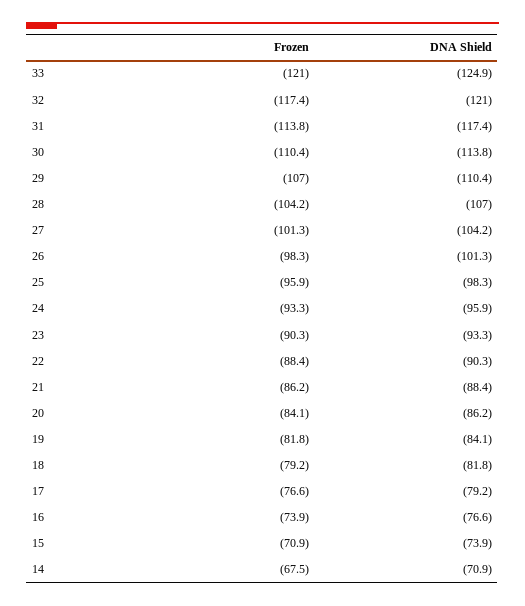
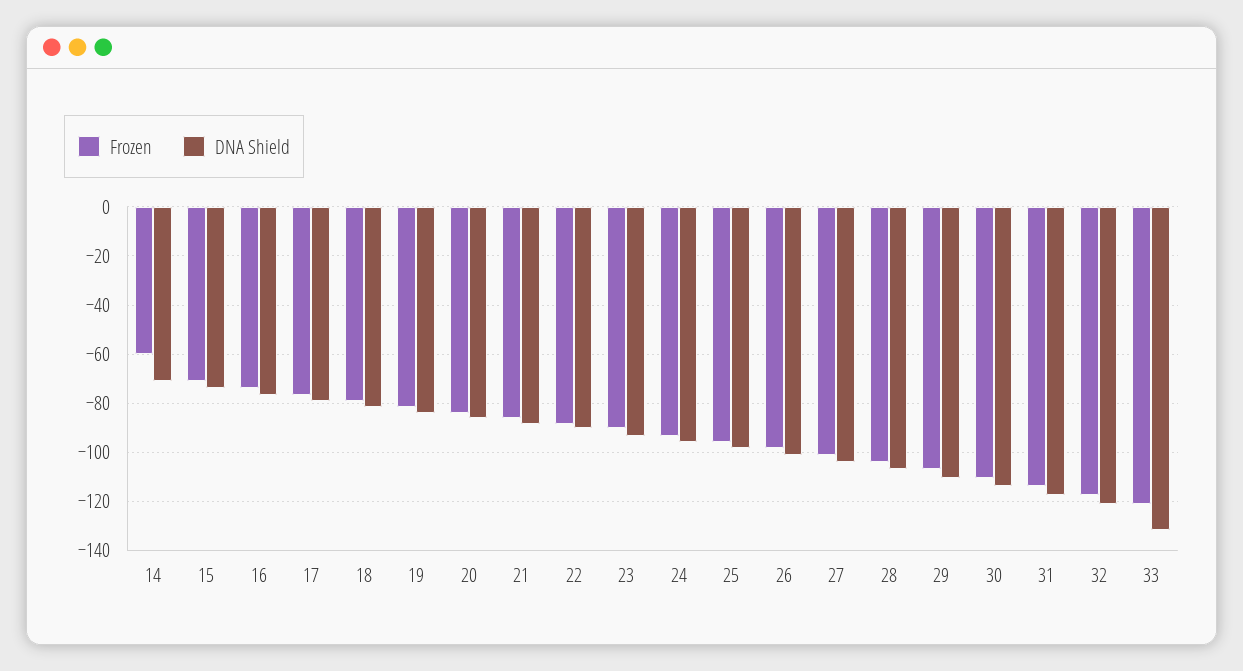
  {
    "Frozen": {
      "33": -121,
      "32": -117.4,
      "31": -113.8,
      "30": -110.4,
      "29": -107,
      "28": -104.2,
      "27": -101.3,
      "26": -98.3,
      "25": -95.9,
      "24": -93.3,
      "23": -90.3,
      "22": -88.4,
      "21": -86.2,
      "20": -84.1,
      "19": -81.8,
      "18": -79.2,
      "17": -76.6,
      "16": -73.9,
      "15": -70.9,
-     "14": -67.5
+     "14": -60
    },
    "DNA Shield": {
-     "33": -124.9,
+     "33": -132.5,
      "32": -121,
      "31": -117.4,
      "30": -113.8,
      "29": -110.4,
      "28": -107,
      "27": -104.2,
      "26": -101.3,
      "25": -98.3,
      "24": -95.9,
      "23": -93.3,
      "22": -90.3,
      "21": -88.4,
      "20": -86.2,
      "19": -84.1,
      "18": -81.8,
      "17": -79.2,
      "16": -76.6,
      "15": -73.9,
      "14": -70.9
    }
  }

